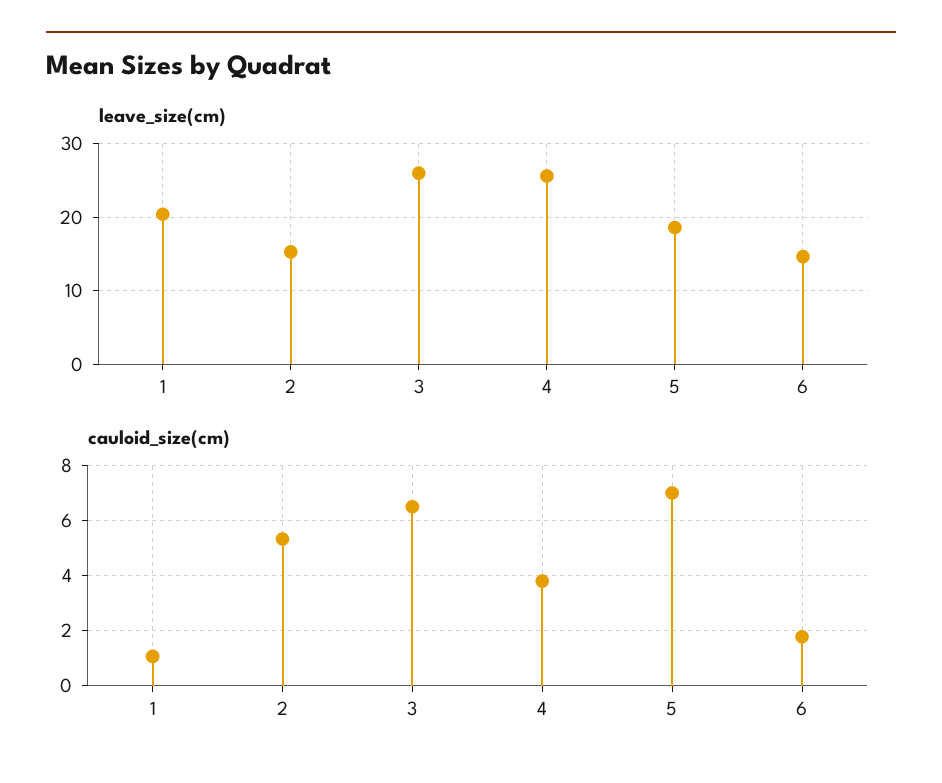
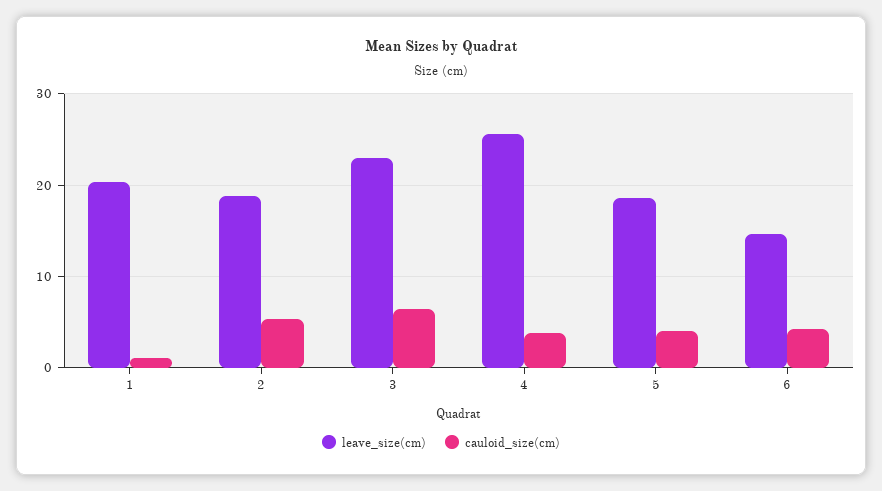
  {
    "leave_size(cm)": {
      "1": 20,
-     "2": 15,
+     "2": 19,
-     "3": 26,
+     "3": 23,
      "4": 26,
      "5": 19,
      "6": 15
    },
    "cauloid_size(cm)": {
      "1": 1,
      "2": 5.25,
      "3": 6.5,
      "4": 3.75,
-     "5": 7,
+     "5": 4,
-     "6": 1.75
+     "6": 4
    }
  }

